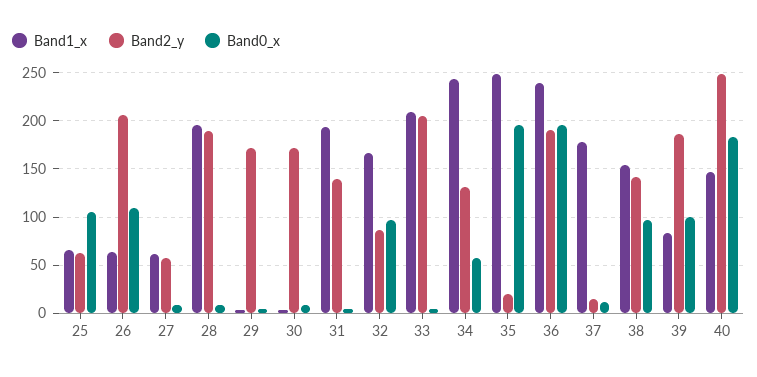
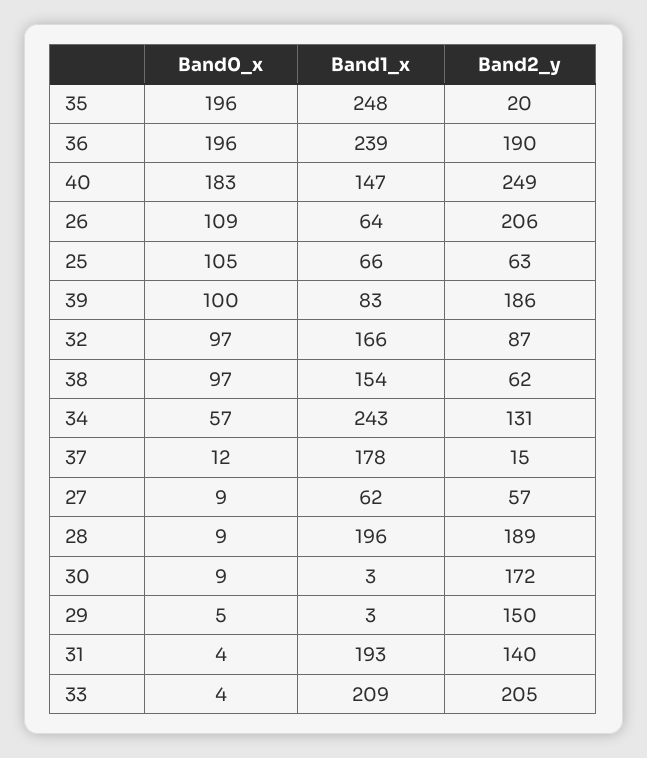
  {
    "Band1_x": {
      "25": 66,
      "26": 64,
      "27": 62,
      "28": 196,
      "29": 3,
      "30": 3,
      "31": 193,
      "32": 166,
      "33": 209,
      "34": 243,
      "35": 248,
      "36": 239,
      "37": 178,
      "38": 154,
      "39": 83,
      "40": 147
    },
    "Band2_y": {
      "25": 63,
      "26": 206,
      "27": 57,
      "28": 189,
-     "29": 170,
+     "29": 150,
      "30": 172,
      "31": 140,
      "32": 87,
      "33": 205,
      "34": 131,
      "35": 20,
      "36": 190,
      "37": 15,
-     "38": 140,
+     "38": 62,
      "39": 186,
      "40": 249
    },
    "Band0_x": {
      "25": 105,
      "26": 109,
      "27": 9,
      "28": 9,
      "29": 5,
      "30": 9,
      "31": 4,
      "32": 97,
      "33": 4,
      "34": 57,
      "35": 196,
      "36": 196,
      "37": 12,
      "38": 97,
      "39": 100,
      "40": 183
    }
  }

